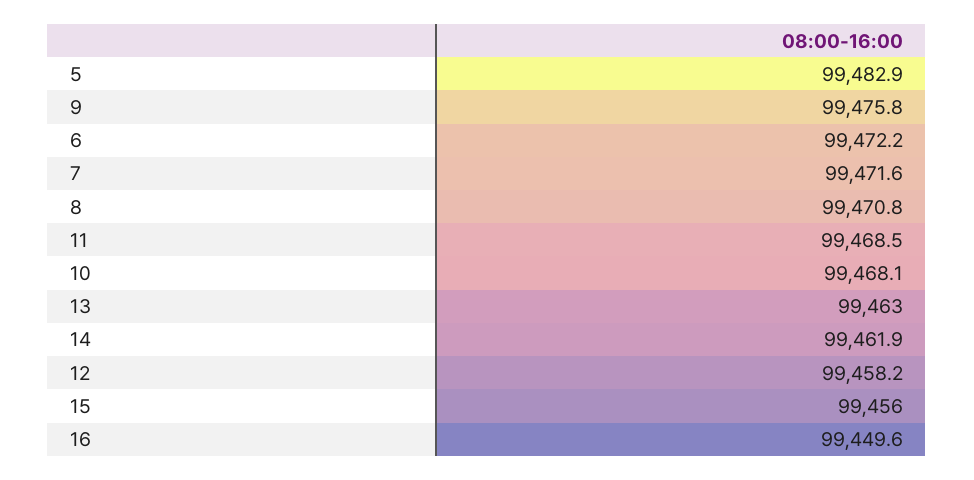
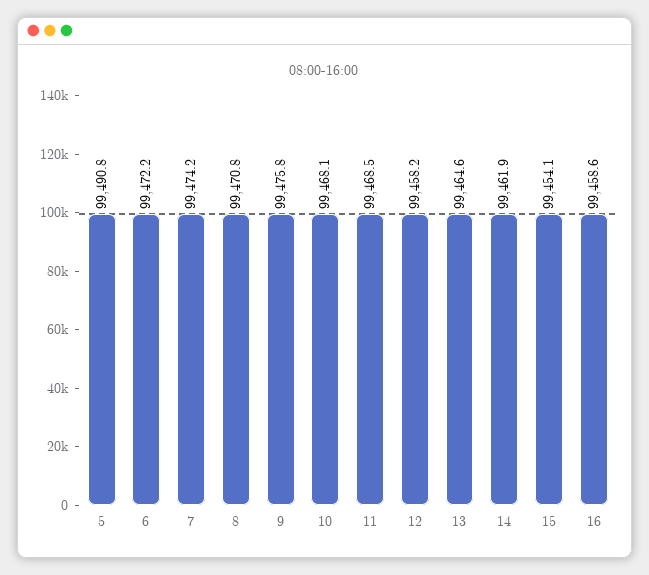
  {
-   "5": 99482.9,
+   "5": 99490.8,
    "9": 99475.8,
    "6": 99472.2,
-   "7": 99471.6,
+   "7": 99474.2,
    "8": 99470.8,
    "11": 99468.5,
    "10": 99468.1,
-   "13": 99463,
+   "13": 99464.6,
    "14": 99461.9,
    "12": 99458.2,
-   "15": 99456,
+   "15": 99454.1,
-   "16": 99449.6
+   "16": 99458.6
  }

